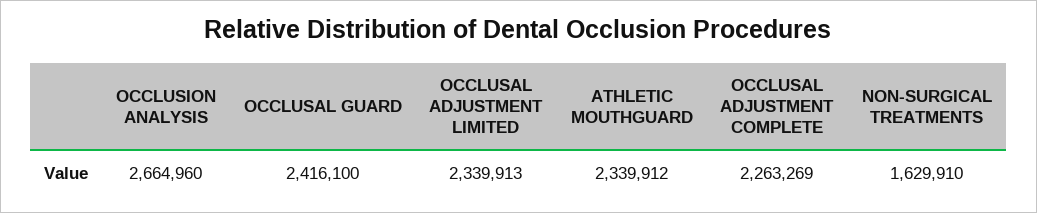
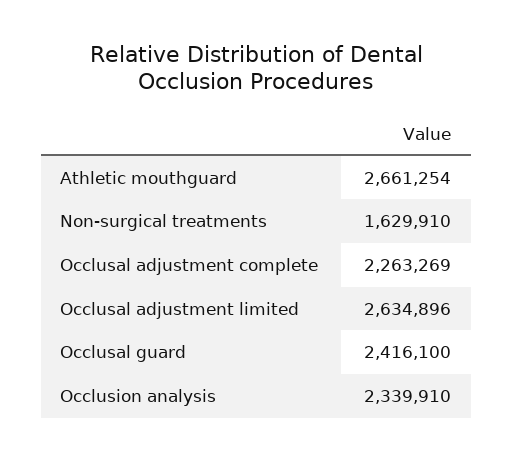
  {
-   "OCCLUSION ANALYSIS": 2664960,
+   "OCCLUSION ANALYSIS": 2339910,
    "OCCLUSAL GUARD": 2416100,
-   "OCCLUSAL ADJUSTMENT LIMITED": 2339913,
+   "OCCLUSAL ADJUSTMENT LIMITED": 2634896,
-   "ATHLETIC MOUTHGUARD": 2339912,
+   "ATHLETIC MOUTHGUARD": 2661254,
    "OCCLUSAL ADJUSTMENT COMPLETE": 2263269,
    "NON-SURGICAL TREATMENTS": 1629910
  }

